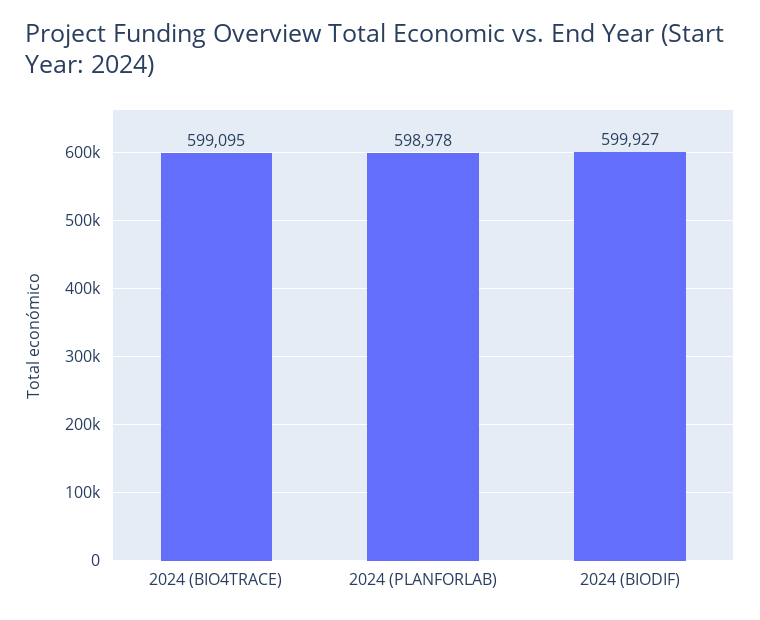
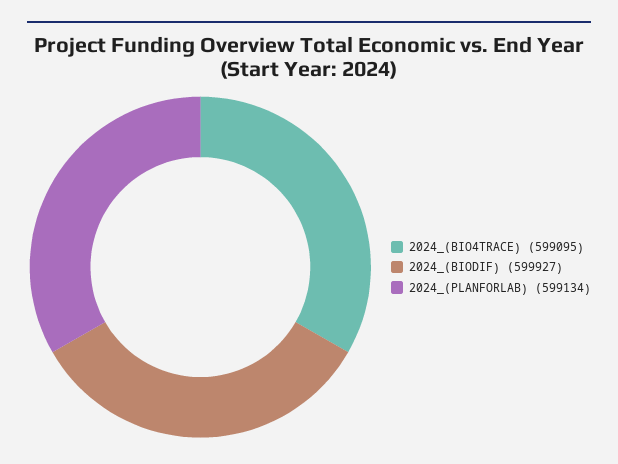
  {
    "2024 (BIO4TRACE)": 599095,
-   "2024 (PLANFORLAB)": 598978,
+   "2024 (PLANFORLAB)": 599134,
    "2024 (BIODIF)": 599927
  }

